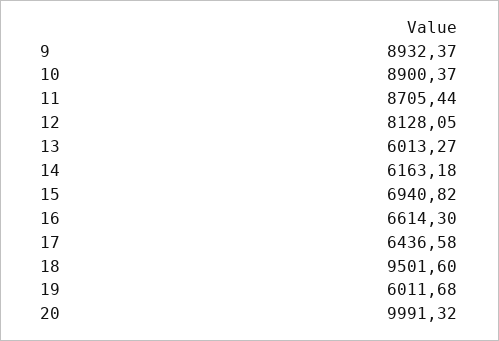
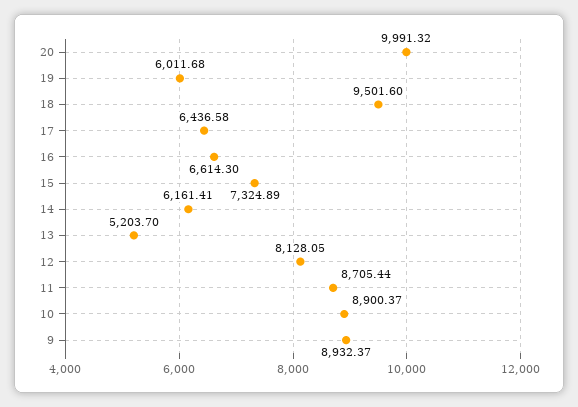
  {
    "9": 8932.37,
    "10": 8900.37,
    "11": 8705.44,
    "12": 8128.05,
-   "13": 6013.27,
+   "13": 5203.7,
-   "14": 6163.18,
+   "14": 6161.41,
-   "15": 6940.82,
+   "15": 7324.89,
    "16": 6614.3,
    "17": 6436.58,
    "18": 9501.6,
    "19": 6011.68,
    "20": 9991.32
  }

